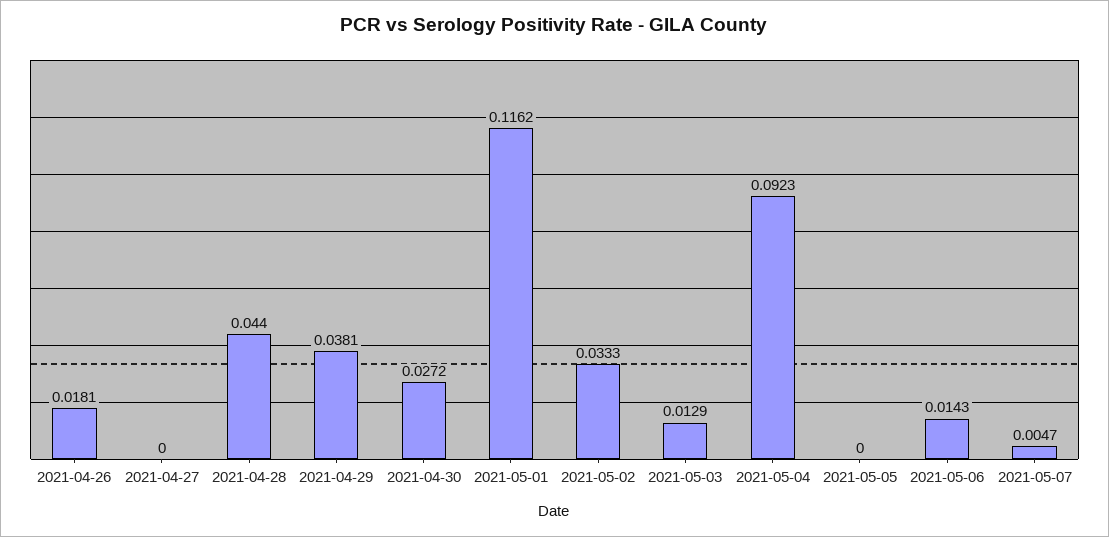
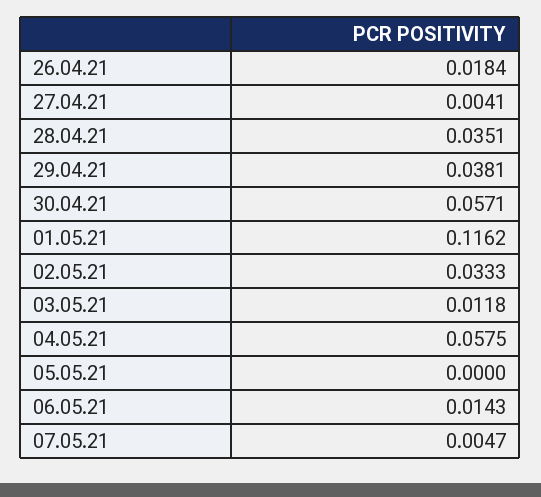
  {
-   "2021-04-26": 0.0181,
+   "2021-04-26": 0.0184,
-   "2021-04-27": 0,
+   "2021-04-27": 0.0041,
-   "2021-04-28": 0.044,
+   "2021-04-28": 0.0351,
    "2021-04-29": 0.0381,
-   "2021-04-30": 0.0272,
+   "2021-04-30": 0.0571,
    "2021-05-01": 0.1162,
    "2021-05-02": 0.0333,
-   "2021-05-03": 0.0129,
+   "2021-05-03": 0.0118,
-   "2021-05-04": 0.0923,
+   "2021-05-04": 0.0575,
    "2021-05-05": 0,
    "2021-05-06": 0.0143,
    "2021-05-07": 0.0047
  }

